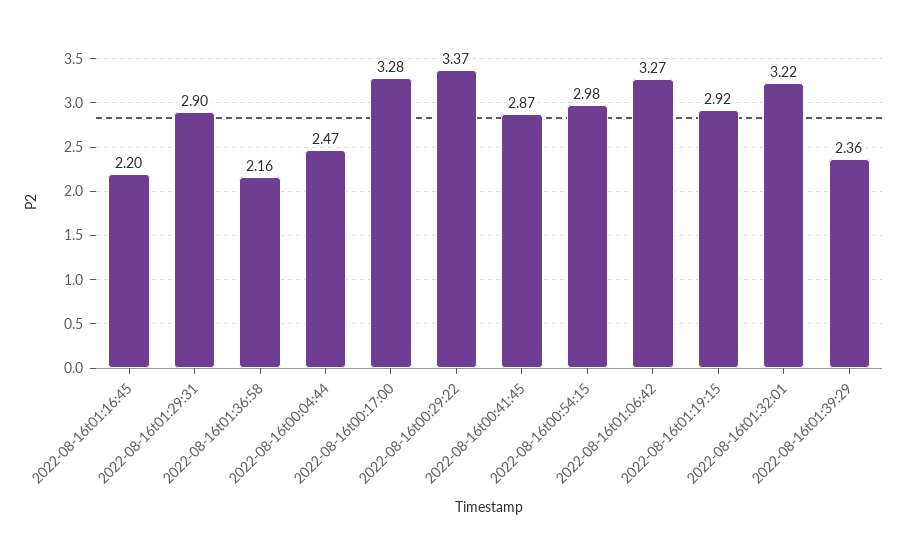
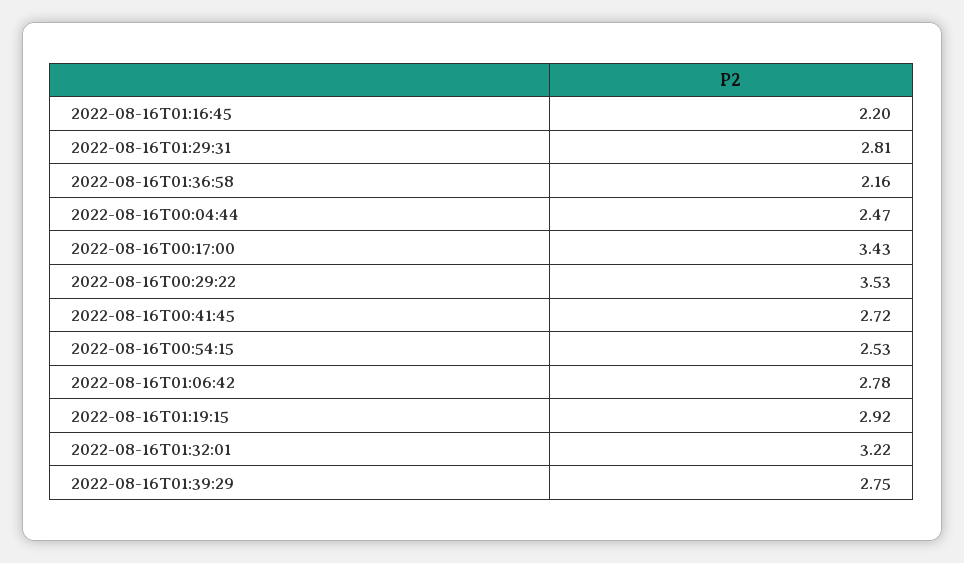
  {
    "2022-08-16t01:16:45": 2.2,
-   "2022-08-16t01:29:31": 2.9,
+   "2022-08-16t01:29:31": 2.81,
    "2022-08-16t01:36:58": 2.16,
    "2022-08-16t00:04:44": 2.47,
-   "2022-08-16t00:17:00": 3.28,
+   "2022-08-16t00:17:00": 3.43,
-   "2022-08-16t00:29:22": 3.37,
+   "2022-08-16t00:29:22": 3.53,
-   "2022-08-16t00:41:45": 2.87,
+   "2022-08-16t00:41:45": 2.72,
-   "2022-08-16t00:54:15": 2.98,
+   "2022-08-16t00:54:15": 2.53,
-   "2022-08-16t01:06:42": 3.27,
+   "2022-08-16t01:06:42": 2.78,
    "2022-08-16t01:19:15": 2.92,
    "2022-08-16t01:32:01": 3.22,
-   "2022-08-16t01:39:29": 2.36
+   "2022-08-16t01:39:29": 2.75
  }

